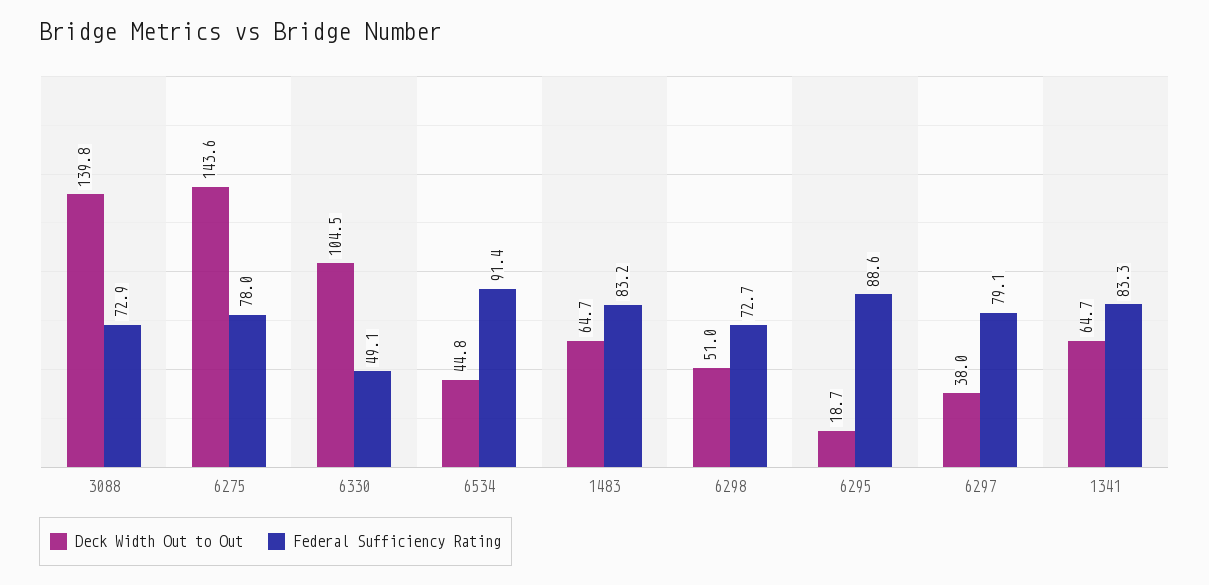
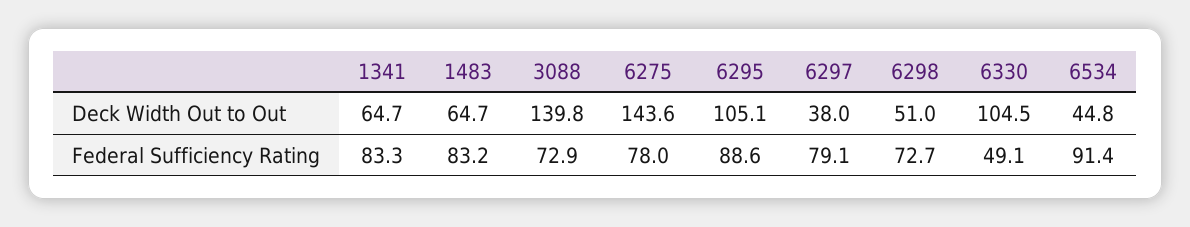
  {
    "Deck Width Out to Out": {
      "3088": 139.8,
      "6275": 143.6,
      "6330": 104.5,
      "6534": 44.8,
      "1483": 64.7,
      "6298": 51,
-     "6295": 18.7,
+     "6295": 105.1,
      "6297": 38,
      "1341": 64.7
    },
    "Federal Sufficiency Rating": {
      "3088": 72.9,
      "6275": 78,
      "6330": 49.1,
      "6534": 91.4,
      "1483": 83.2,
      "6298": 72.7,
      "6295": 88.6,
      "6297": 79.1,
      "1341": 83.3
    }
  }

